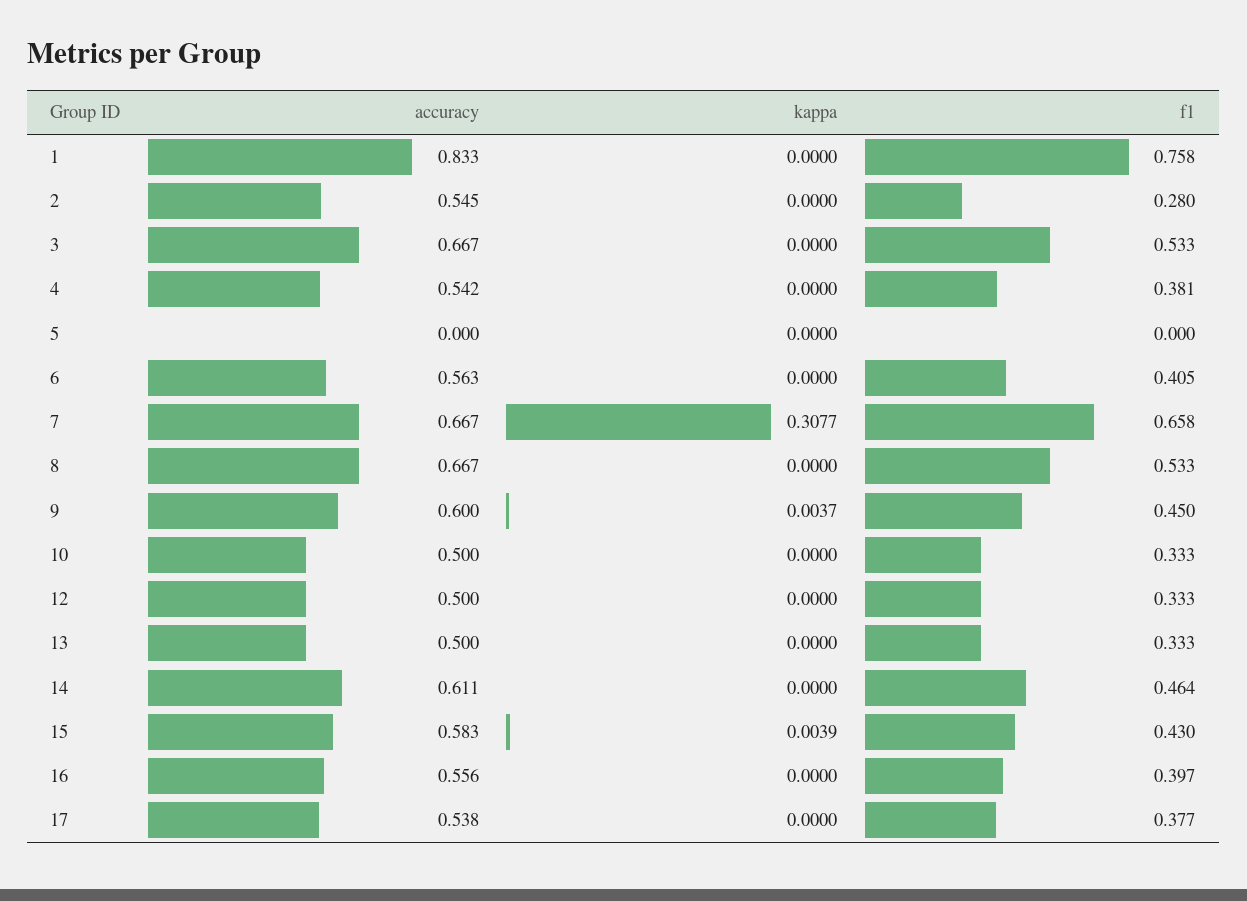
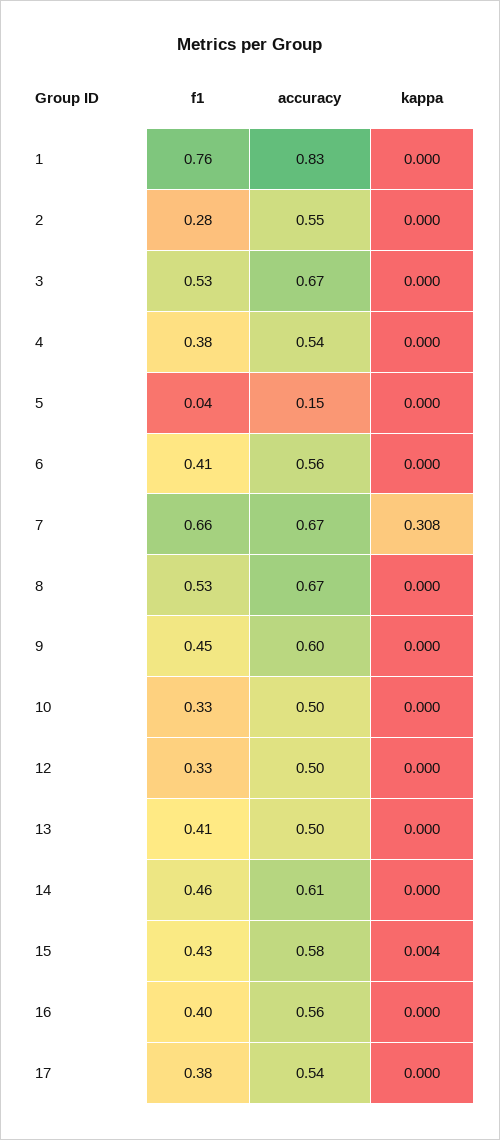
  {
    "accuracy": {
      "1": 0.833,
      "2": 0.545,
      "3": 0.667,
      "4": 0.542,
-     "5": 0,
+     "5": 0.15,
      "6": 0.563,
      "7": 0.667,
      "8": 0.667,
      "9": 0.6,
      "10": 0.5,
      "12": 0.5,
      "13": 0.5,
      "14": 0.611,
      "15": 0.583,
      "16": 0.556,
      "17": 0.538
    },
    "kappa": {
      "1": 0,
      "2": 0,
      "3": 0,
      "4": 0,
      "5": 0,
      "6": 0,
      "7": 0.3077,
      "8": 0,
-     "9": 0.0037,
+     "9": 0,
      "10": 0,
      "12": 0,
      "13": 0,
      "14": 0,
      "15": 0.0039,
      "16": 0,
      "17": 0
    },
    "f1": {
      "1": 0.758,
      "2": 0.28,
      "3": 0.533,
      "4": 0.381,
-     "5": 0,
+     "5": 0.04,
      "6": 0.405,
      "7": 0.658,
      "8": 0.533,
      "9": 0.45,
      "10": 0.333,
      "12": 0.333,
-     "13": 0.333,
+     "13": 0.41,
      "14": 0.464,
      "15": 0.43,
      "16": 0.397,
      "17": 0.377
    }
  }

